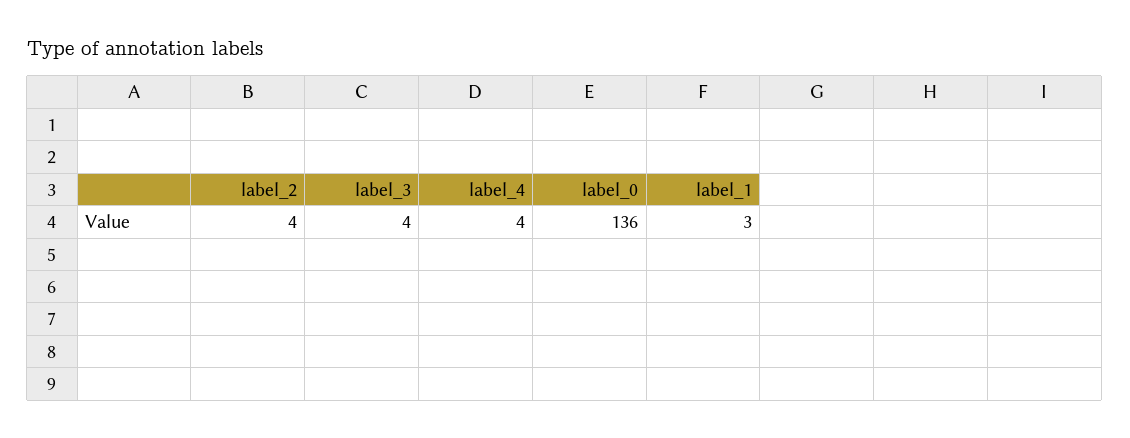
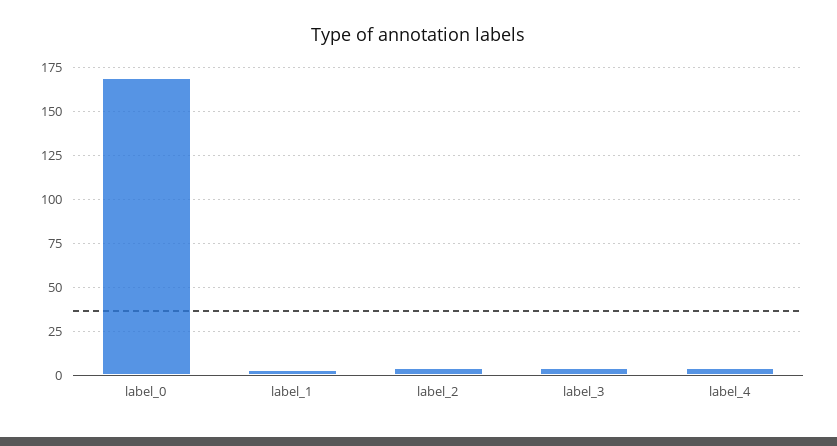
  {
    "label_2": 4,
    "label_3": 4,
    "label_4": 4,
-   "label_0": 136,
+   "label_0": 170,
    "label_1": 3
  }

